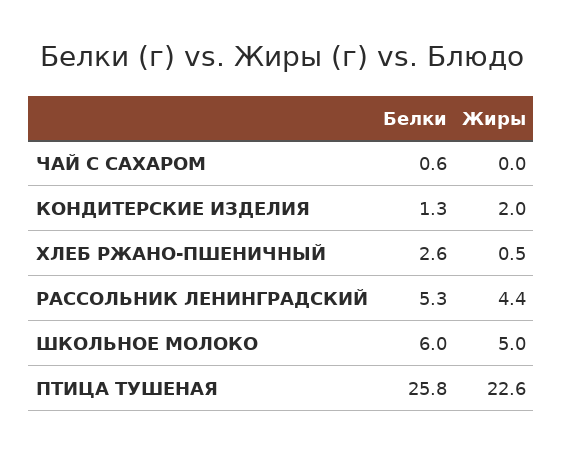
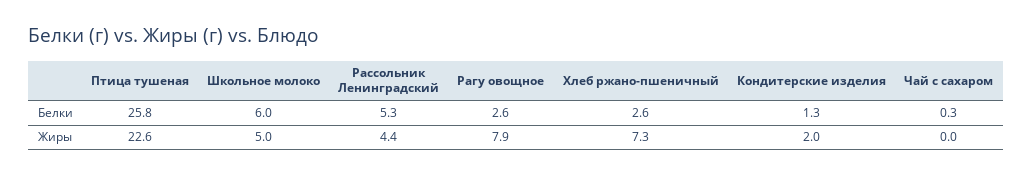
  {
    "Белки": {
-     "ЧАЙ С САХАРОМ": 0.6,
+     "ЧАЙ С САХАРОМ": 0.3,
      "КОНДИТЕРСКИЕ ИЗДЕЛИЯ": 1.3,
      "ХЛЕБ РЖАНО-ПШЕНИЧНЫЙ": 2.6,
      "РАССОЛЬНИК ЛЕНИНГРАДСКИЙ": 5.3,
      "ШКОЛЬНОЕ МОЛОКО": 6,
-     "ПТИЦА ТУШЕНАЯ": 25.8
+     "ПТИЦА ТУШЕНАЯ": 25.8,
+     "Рагу овощное": 2.6
    },
    "Жиры": {
      "ЧАЙ С САХАРОМ": 0,
      "КОНДИТЕРСКИЕ ИЗДЕЛИЯ": 2,
-     "ХЛЕБ РЖАНО-ПШЕНИЧНЫЙ": 0.5,
+     "ХЛЕБ РЖАНО-ПШЕНИЧНЫЙ": 7.3,
      "РАССОЛЬНИК ЛЕНИНГРАДСКИЙ": 4.4,
      "ШКОЛЬНОЕ МОЛОКО": 5,
-     "ПТИЦА ТУШЕНАЯ": 22.6
+     "ПТИЦА ТУШЕНАЯ": 22.6,
+     "Рагу овощное": 7.9
    }
  }

